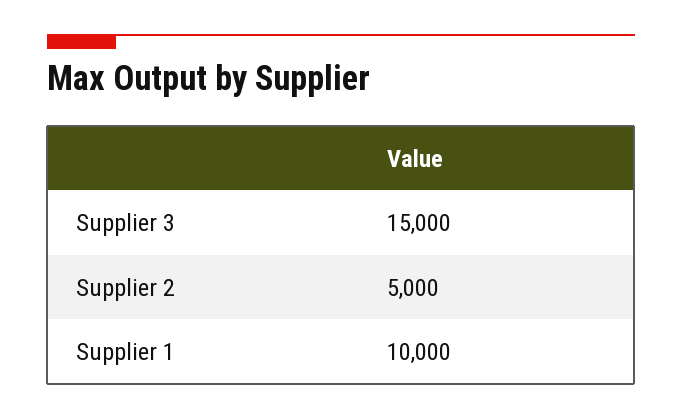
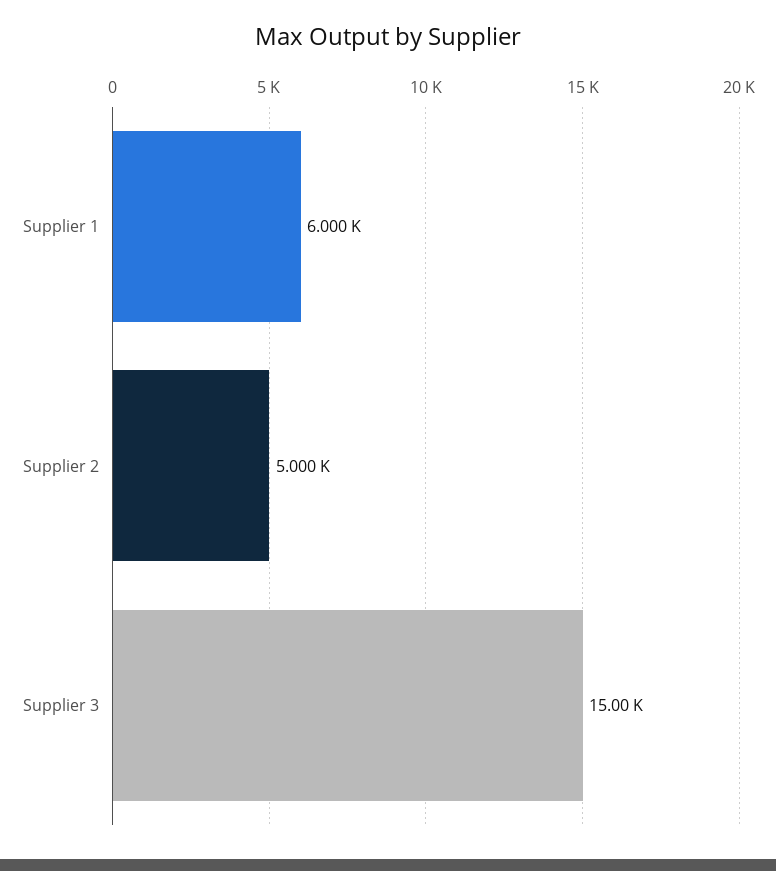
  {
    "Supplier 3": 15000,
    "Supplier 2": 5000,
-   "Supplier 1": 10000
+   "Supplier 1": 6000
  }

